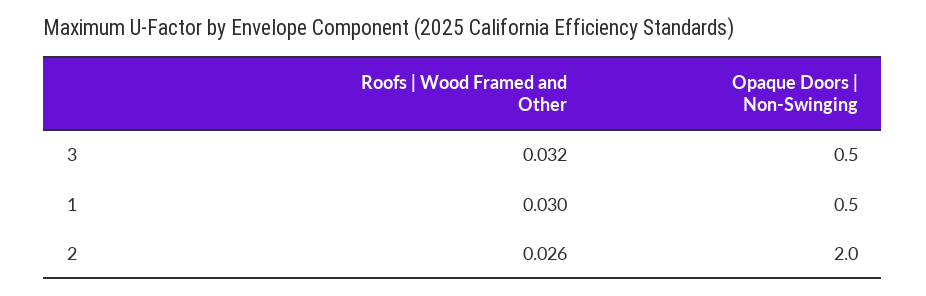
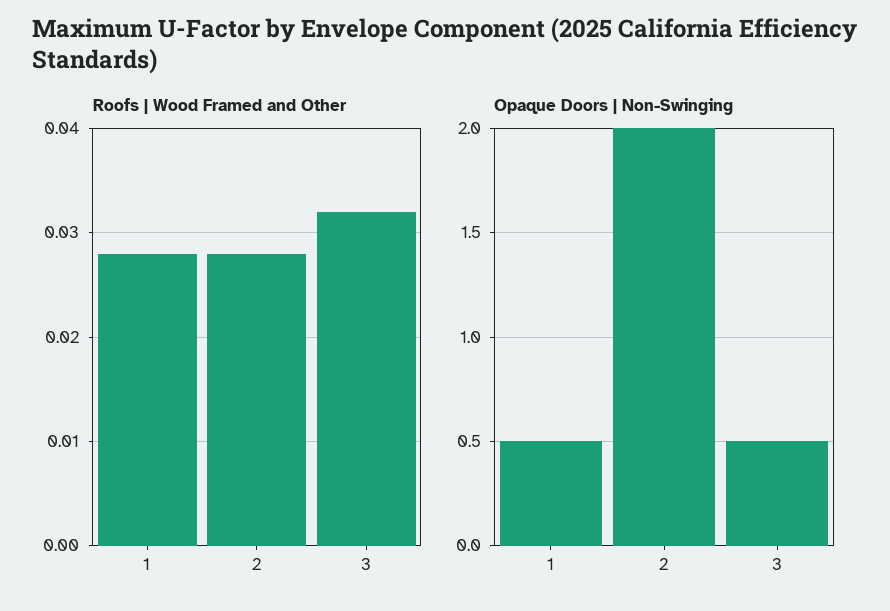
  {
    "Roofs | Wood Framed and Other": {
      "3": 0.032,
-     "1": 0.03,
+     "1": 0.028,
-     "2": 0.026
+     "2": 0.028
    },
    "Opaque Doors | Non-Swinging": {
      "3": 0.5,
      "1": 0.5,
      "2": 2
    }
  }

